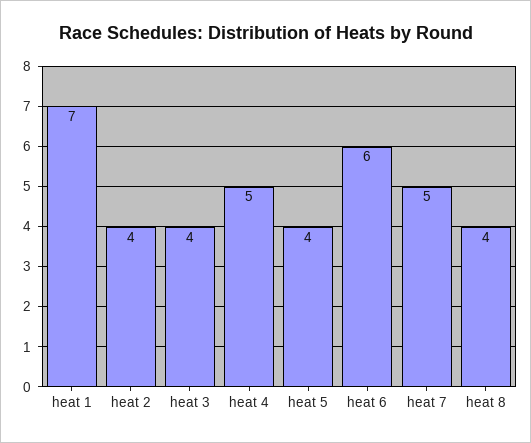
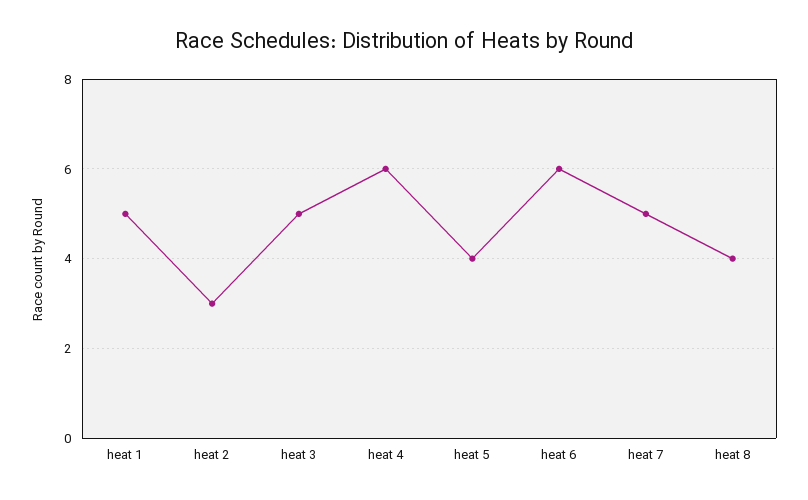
  {
-   "heat 1": 7,
+   "heat 1": 5,
-   "heat 2": 4,
+   "heat 2": 3,
-   "heat 3": 4,
+   "heat 3": 5,
-   "heat 4": 5,
+   "heat 4": 6,
    "heat 5": 4,
    "heat 6": 6,
    "heat 7": 5,
    "heat 8": 4
  }

